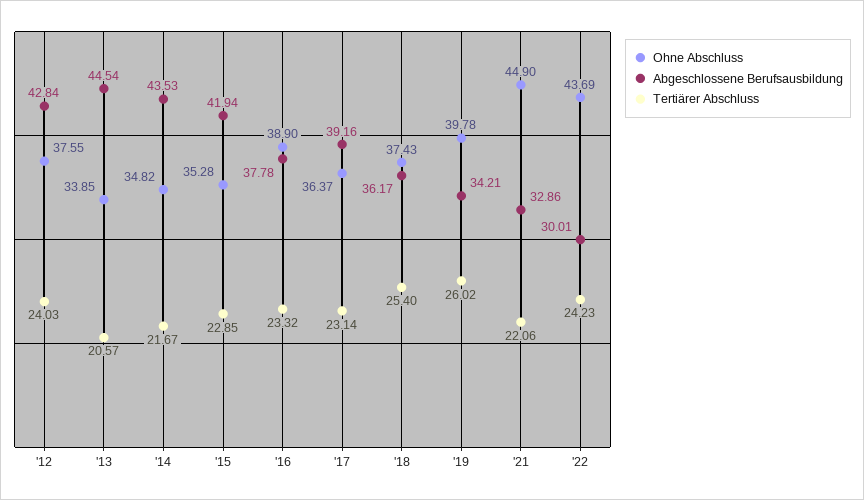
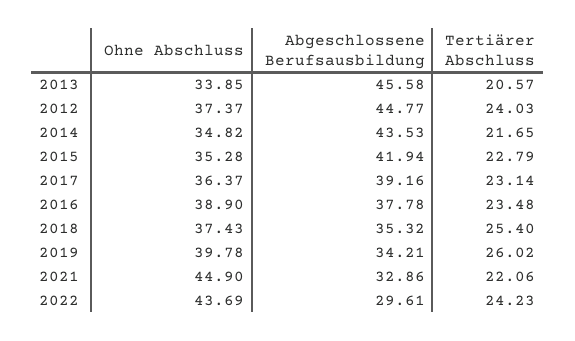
  {
    "Ohne Abschluss": {
-     "'12": 37.55,
+     "'12": 37.37,
      "'13": 33.85,
      "'14": 34.82,
      "'15": 35.28,
      "'16": 38.9,
      "'17": 36.37,
      "'18": 37.43,
      "'19": 39.78,
      "'21": 44.9,
      "'22": 43.69
    },
    "Abgeschlossene Berufsausbildung": {
-     "'12": 42.84,
+     "'12": 44.77,
-     "'13": 44.54,
+     "'13": 45.58,
      "'14": 43.53,
      "'15": 41.94,
      "'16": 37.78,
      "'17": 39.16,
-     "'18": 36.17,
+     "'18": 35.32,
      "'19": 34.21,
      "'21": 32.86,
-     "'22": 30.01
+     "'22": 29.61
    },
    "Tertiärer Abschluss": {
      "'12": 24.03,
      "'13": 20.57,
-     "'14": 21.67,
+     "'14": 21.65,
-     "'15": 22.85,
+     "'15": 22.79,
-     "'16": 23.32,
+     "'16": 23.48,
      "'17": 23.14,
      "'18": 25.4,
      "'19": 26.02,
      "'21": 22.06,
      "'22": 24.23
    }
  }

